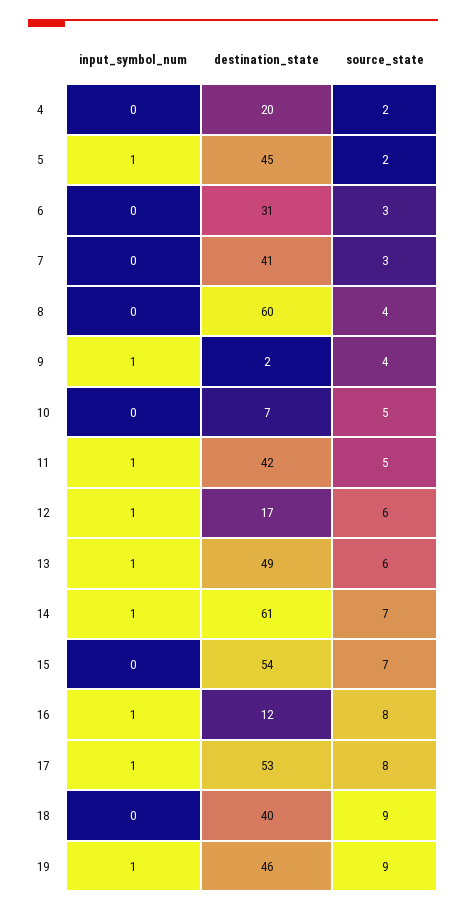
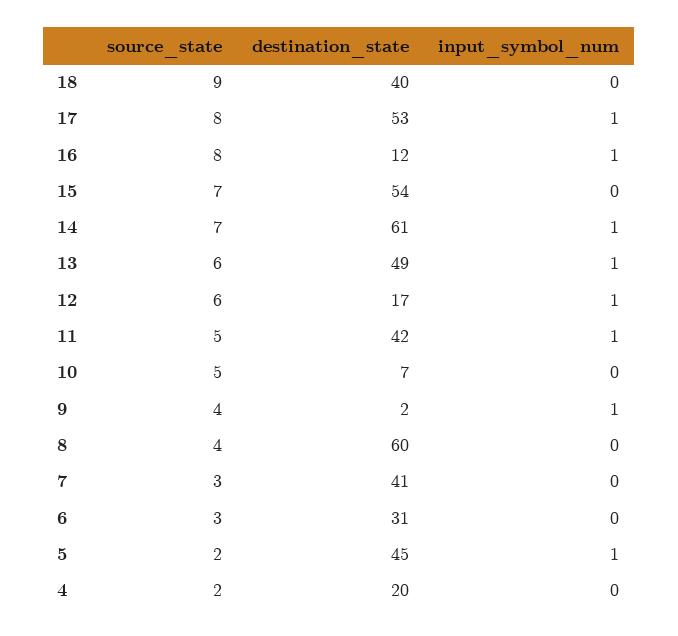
  {
    "input_symbol_num": {
      "4": 0,
      "5": 1,
      "6": 0,
      "7": 0,
      "8": 0,
      "9": 1,
      "10": 0,
      "11": 1,
      "12": 1,
      "13": 1,
      "14": 1,
      "15": 0,
      "16": 1,
      "17": 1,
-     "18": 0,
+     "18": 0
-     "19": 1
    },
    "destination_state": {
      "4": 20,
      "5": 45,
      "6": 31,
      "7": 41,
      "8": 60,
      "9": 2,
      "10": 7,
      "11": 42,
      "12": 17,
      "13": 49,
      "14": 61,
      "15": 54,
      "16": 12,
      "17": 53,
-     "18": 40,
+     "18": 40
-     "19": 46
    },
    "source_state": {
      "4": 2,
      "5": 2,
      "6": 3,
      "7": 3,
      "8": 4,
      "9": 4,
      "10": 5,
      "11": 5,
      "12": 6,
      "13": 6,
      "14": 7,
      "15": 7,
      "16": 8,
      "17": 8,
-     "18": 9,
+     "18": 9
-     "19": 9
    }
  }

